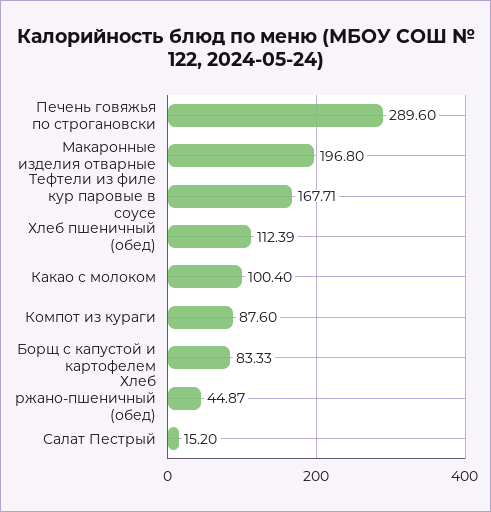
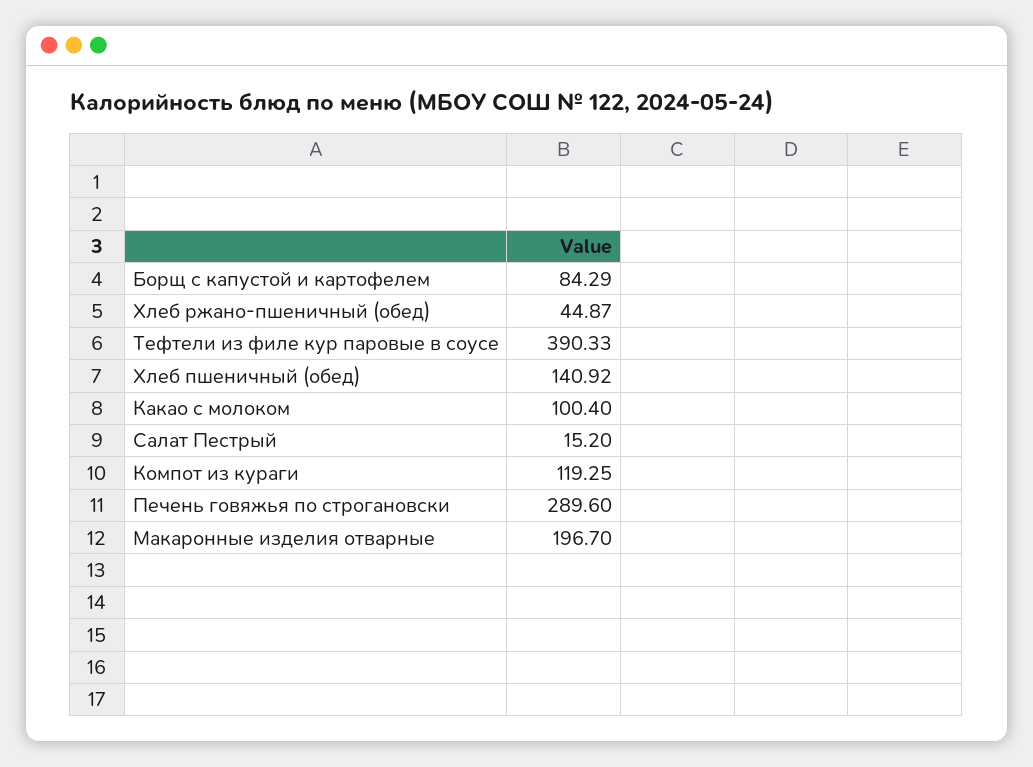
  {
    "Печень говяжья по строгановски": 289.6,
-   "Макаронные изделия отварные": 196.8,
+   "Макаронные изделия отварные": 196.7,
-   "Тефтели из филе кур паровые в соусе": 167.71,
+   "Тефтели из филе кур паровые в соусе": 390.33,
-   "Хлеб пшеничный (обед)": 112.39,
+   "Хлеб пшеничный (обед)": 140.92,
    "Какао с молоком": 100.4,
-   "Компот из кураги": 87.6,
+   "Компот из кураги": 119.25,
-   "Борщ с капустой и картофелем": 83.33,
+   "Борщ с капустой и картофелем": 84.29,
    "Хлеб ржано-пшеничный (обед)": 44.87,
    "Салат Пестрый": 15.2
  }

